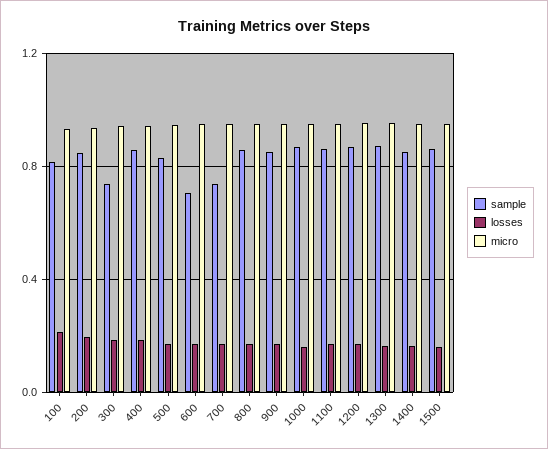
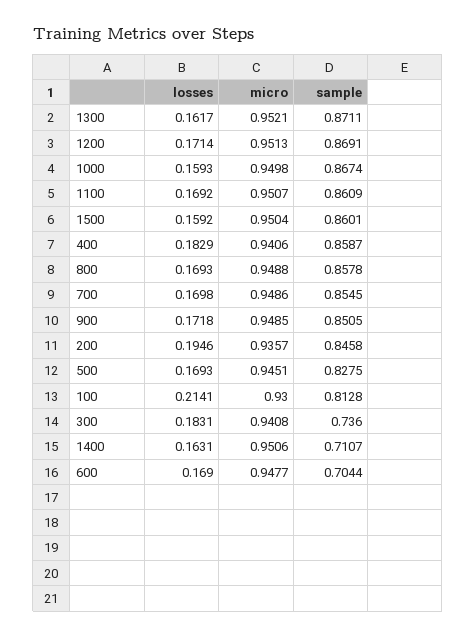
  {
    "sample": {
      "100": 0.8128,
      "200": 0.8458,
      "300": 0.736,
      "400": 0.8587,
      "500": 0.8275,
      "600": 0.7044,
-     "700": 0.75,
+     "700": 0.8545,
      "800": 0.8578,
      "900": 0.8505,
      "1000": 0.8674,
      "1100": 0.8609,
      "1200": 0.8691,
      "1300": 0.8711,
-     "1400": 0.85,
+     "1400": 0.7107,
      "1500": 0.8601
    },
    "losses": {
      "100": 0.2141,
      "200": 0.1946,
      "300": 0.1831,
      "400": 0.1829,
      "500": 0.1693,
      "600": 0.169,
      "700": 0.1698,
      "800": 0.1693,
      "900": 0.1718,
      "1000": 0.1593,
      "1100": 0.1692,
      "1200": 0.1714,
      "1300": 0.1617,
      "1400": 0.1631,
      "1500": 0.1592
    },
    "micro": {
      "100": 0.93,
      "200": 0.9357,
      "300": 0.9408,
      "400": 0.9406,
      "500": 0.9451,
      "600": 0.9477,
      "700": 0.9486,
      "800": 0.9488,
      "900": 0.9485,
      "1000": 0.9498,
      "1100": 0.9507,
      "1200": 0.9513,
      "1300": 0.9521,
      "1400": 0.9506,
      "1500": 0.9504
    }
  }

